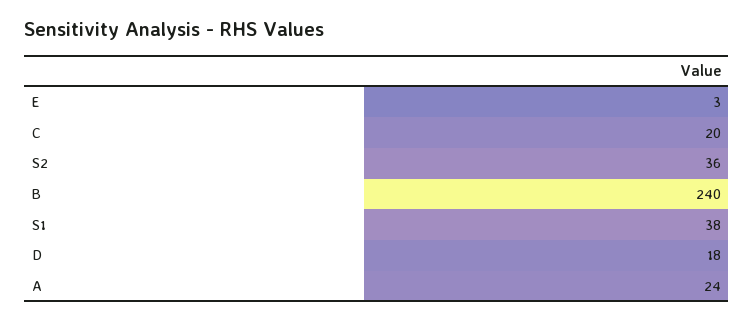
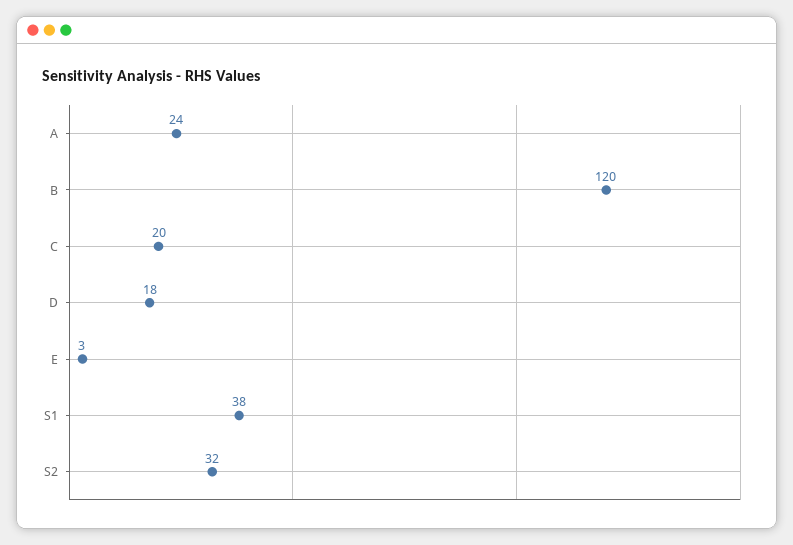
  {
    "E": 3,
    "C": 20,
-   "S2": 36,
+   "S2": 32,
-   "B": 240,
+   "B": 120,
    "S1": 38,
    "D": 18,
    "A": 24
  }

